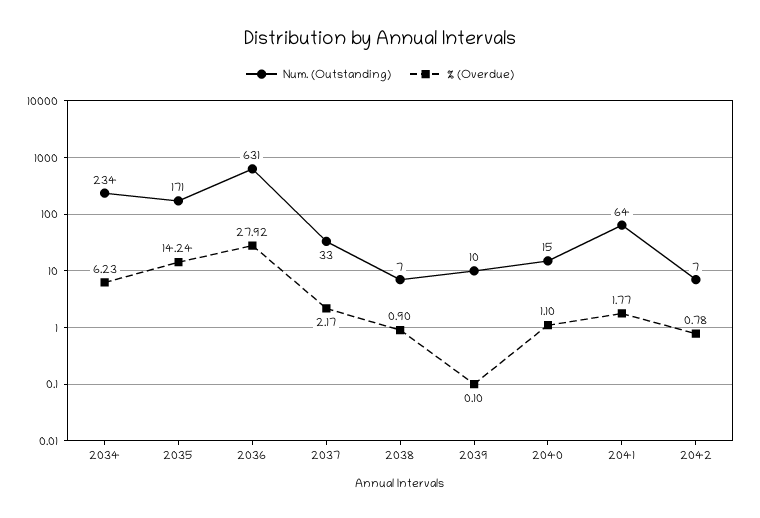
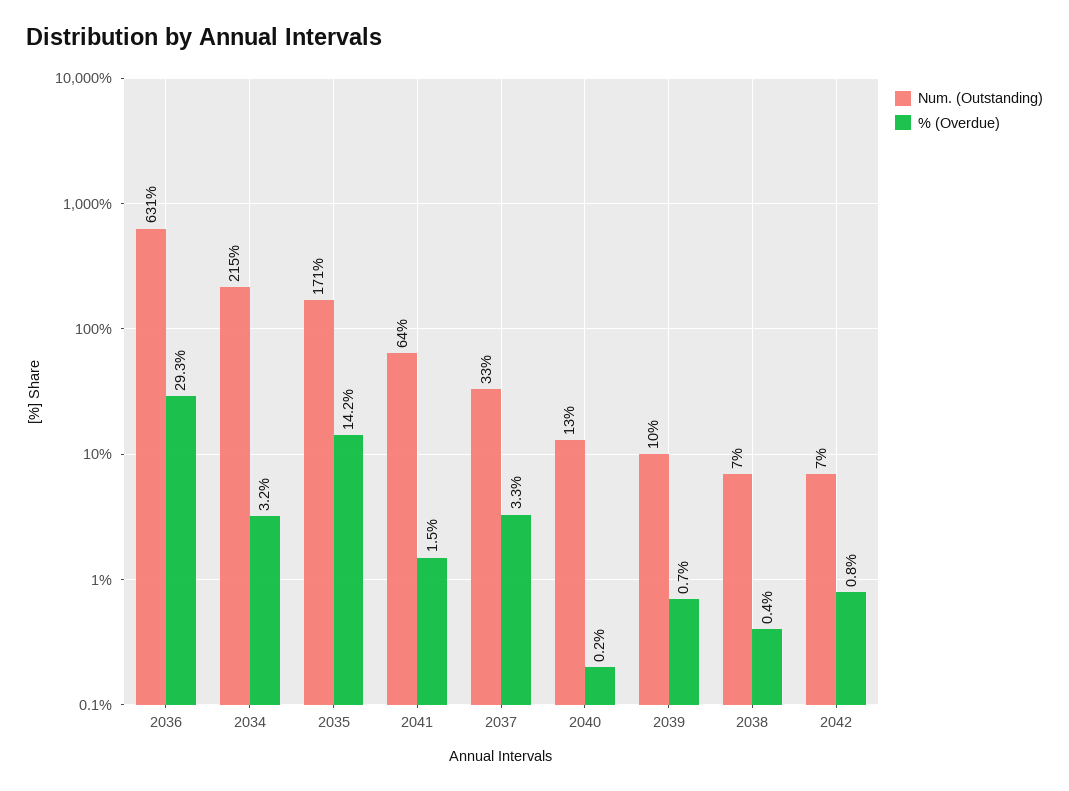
  {
    "Num. (Outstanding)": {
-     "2034": 234,
+     "2034": 215,
      "2035": 171,
      "2036": 631,
      "2037": 33,
      "2038": 7,
      "2039": 10,
-     "2040": 15,
+     "2040": 13,
      "2041": 64,
      "2042": 7
    },
    "% (Overdue)": {
-     "2034": 6.23,
+     "2034": 3.2,
      "2035": 14.24,
-     "2036": 27.92,
+     "2036": 29.3,
-     "2037": 2.17,
+     "2037": 3.3,
-     "2038": 0.9,
+     "2038": 0.4,
-     "2039": 0.1,
+     "2039": 0.7,
-     "2040": 1.1,
+     "2040": 0.2,
-     "2041": 1.77,
+     "2041": 1.5,
      "2042": 0.78
    }
  }

